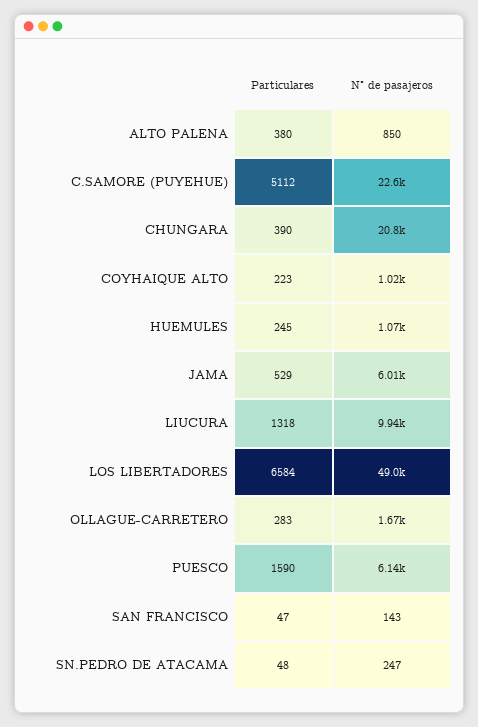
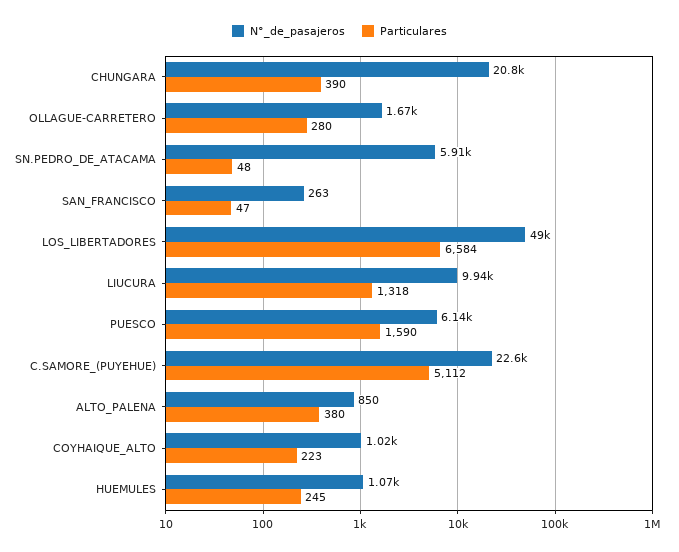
  {
    "Particulares": {
      "ALTO PALENA": 380,
      "C.SAMORE (PUYEHUE)": 5112,
      "CHUNGARA": 390,
      "COYHAIQUE ALTO": 223,
      "HUEMULES": 245,
-     "JAMA": 529,
      "LIUCURA": 1318,
      "LOS LIBERTADORES": 6584,
-     "OLLAGUE-CARRETERO": 283,
+     "OLLAGUE-CARRETERO": 280,
      "PUESCO": 1590,
      "SAN FRANCISCO": 47,
      "SN.PEDRO DE ATACAMA": 48
    },
    "N° de pasajeros": {
      "ALTO PALENA": 850,
      "C.SAMORE (PUYEHUE)": 22600,
      "CHUNGARA": 20800,
      "COYHAIQUE ALTO": 1020,
      "HUEMULES": 1070,
-     "JAMA": 6010,
      "LIUCURA": 9940,
      "LOS LIBERTADORES": 49000,
      "OLLAGUE-CARRETERO": 1670,
      "PUESCO": 6140,
-     "SAN FRANCISCO": 143,
+     "SAN FRANCISCO": 263,
-     "SN.PEDRO DE ATACAMA": 247
+     "SN.PEDRO DE ATACAMA": 5910
    }
  }

